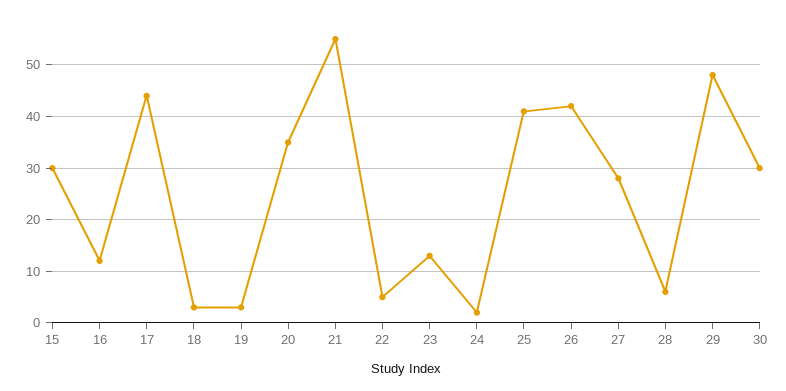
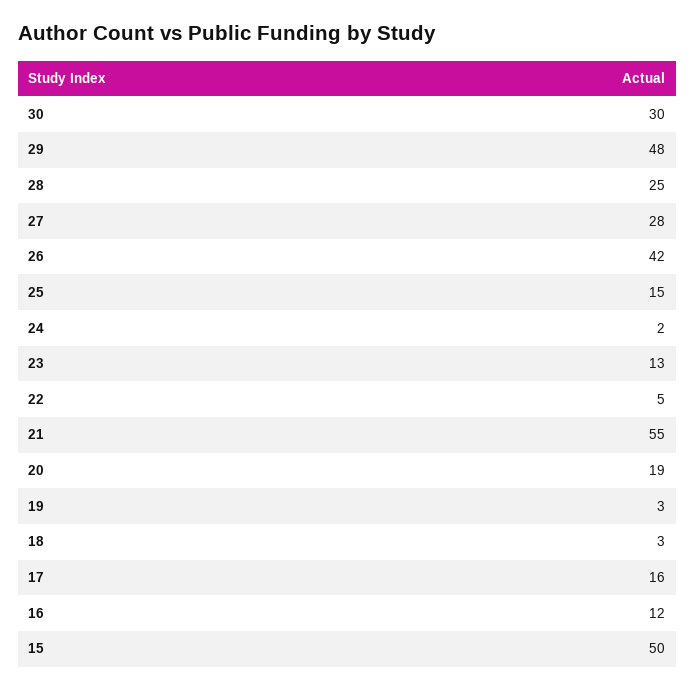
  {
-   "15": 30,
+   "15": 50,
    "16": 12,
-   "17": 45,
+   "17": 16,
    "18": 3,
    "19": 3,
-   "20": 35,
+   "20": 19,
    "21": 55,
    "22": 5,
    "23": 13,
    "24": 2,
-   "25": 40,
+   "25": 15,
    "26": 42,
    "27": 28,
-   "28": 5,
+   "28": 25,
    "29": 48,
    "30": 30
  }

